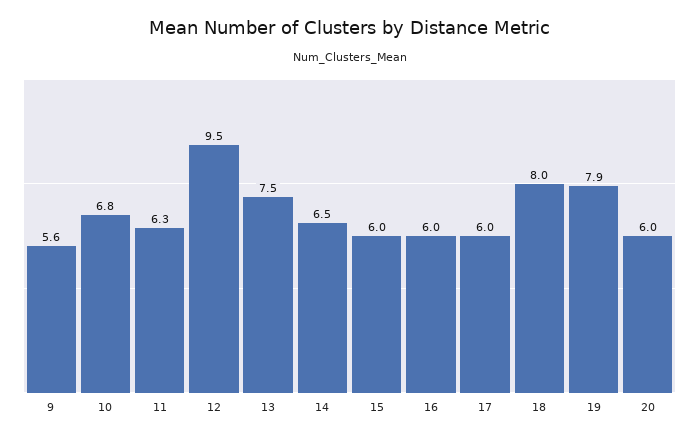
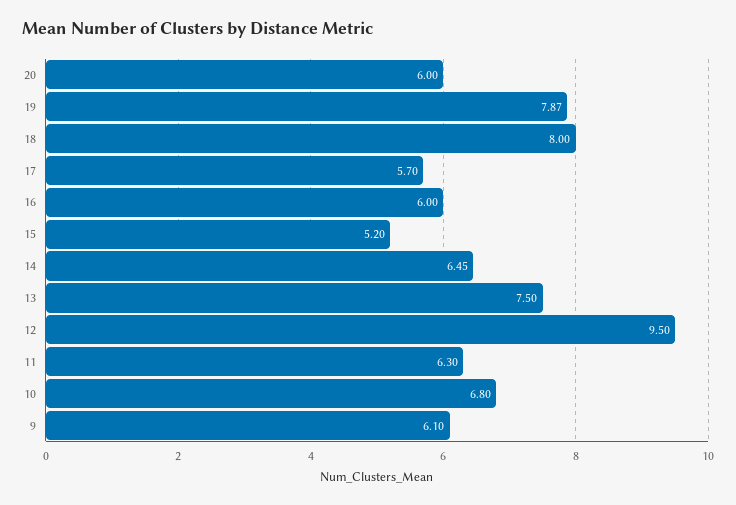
  {
-   "9": 5.6,
+   "9": 6.1,
    "10": 6.8,
    "11": 6.3,
    "12": 9.5,
    "13": 7.5,
    "14": 6.45,
-   "15": 6,
+   "15": 5.2,
    "16": 6,
-   "17": 6,
+   "17": 5.7,
    "18": 8,
    "19": 7.87,
    "20": 6
  }

